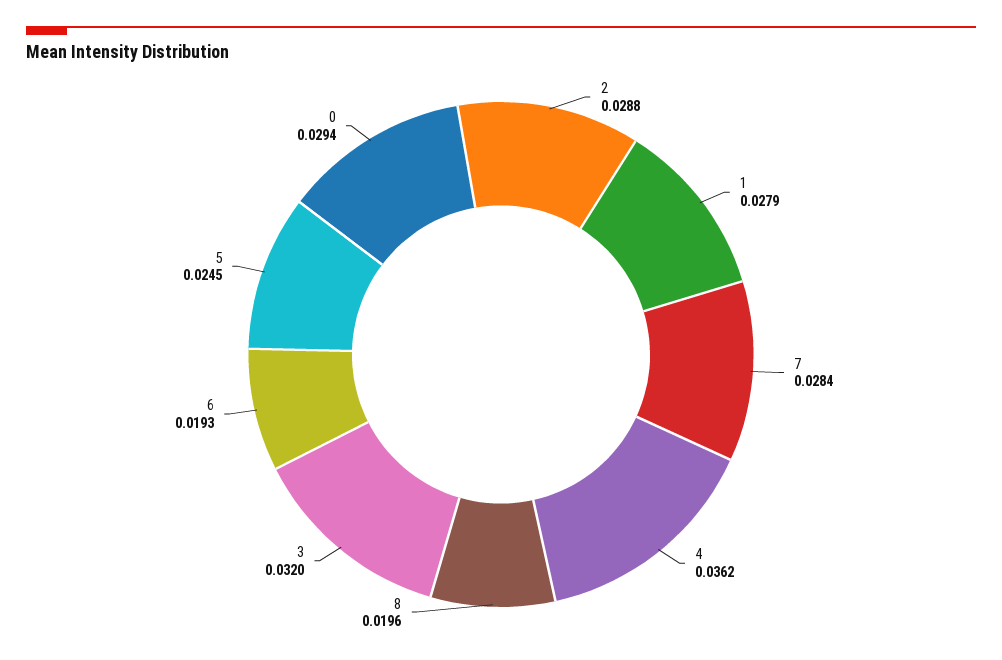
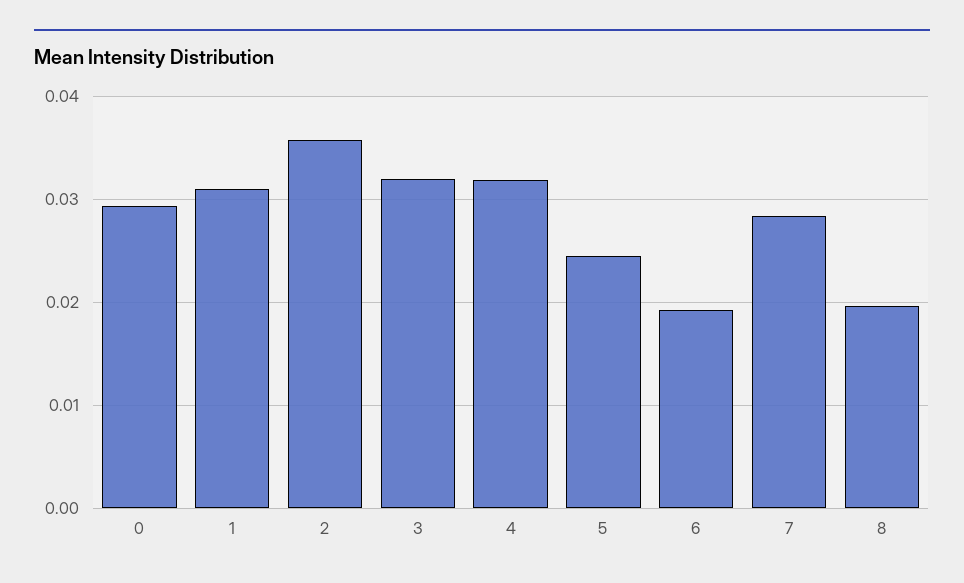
  {
-   "2": 0.0288,
+   "2": 0.036,
-   "1": 0.0279,
+   "1": 0.031,
    "7": 0.0284,
-   "4": 0.0362,
+   "4": 0.032,
    "8": 0.0196,
    "3": 0.032,
    "6": 0.0193,
    "5": 0.0245,
    "0": 0.0294
  }

